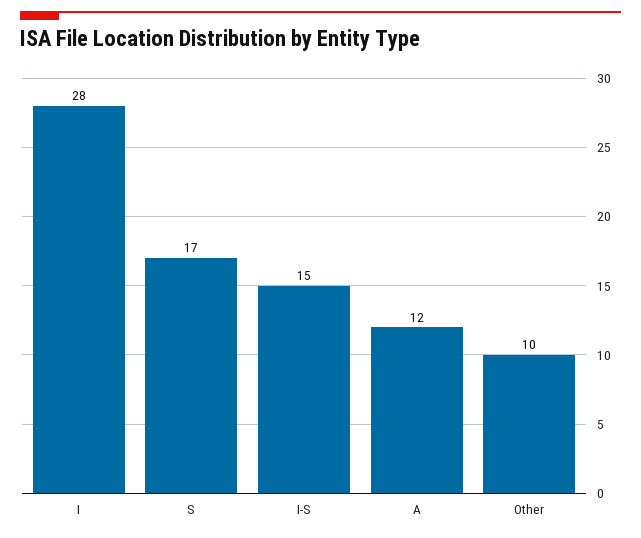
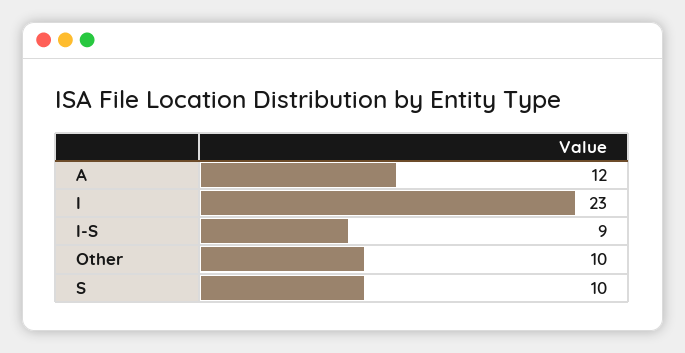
  {
-   "I": 28,
+   "I": 23,
-   "S": 17,
+   "S": 10,
-   "I-S": 15,
+   "I-S": 9,
    "A": 12,
    "Other": 10
  }

